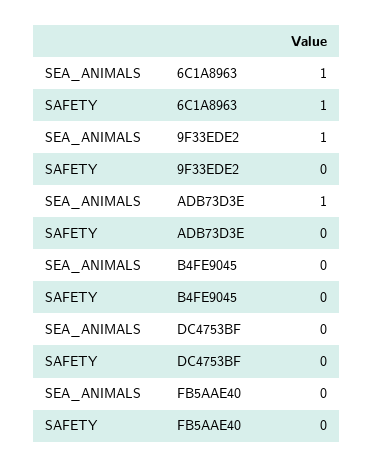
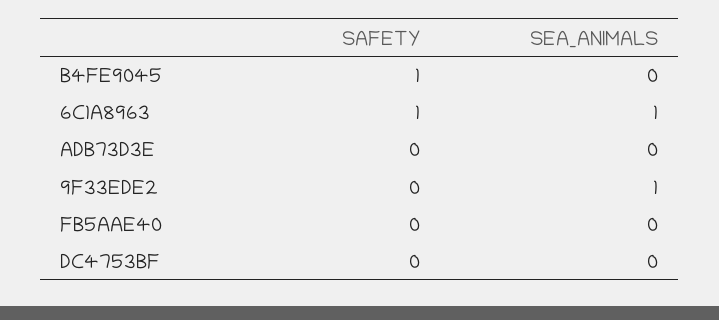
  {
    "SEA_ANIMALS": {
      "6C1A8963": 1,
      "9F33EDE2": 1,
-     "ADB73D3E": 1,
+     "ADB73D3E": 0,
      "B4FE9045": 0,
      "DC4753BF": 0,
      "FB5AAE40": 0
    },
    "SAFETY": {
      "6C1A8963": 1,
      "9F33EDE2": 0,
      "ADB73D3E": 0,
-     "B4FE9045": 0,
+     "B4FE9045": 1,
      "DC4753BF": 0,
      "FB5AAE40": 0
    }
  }

